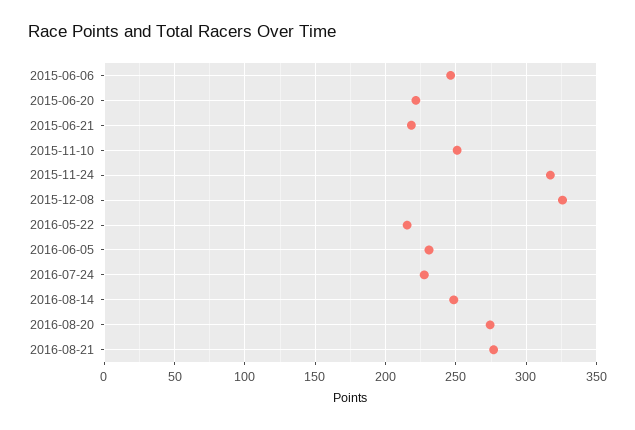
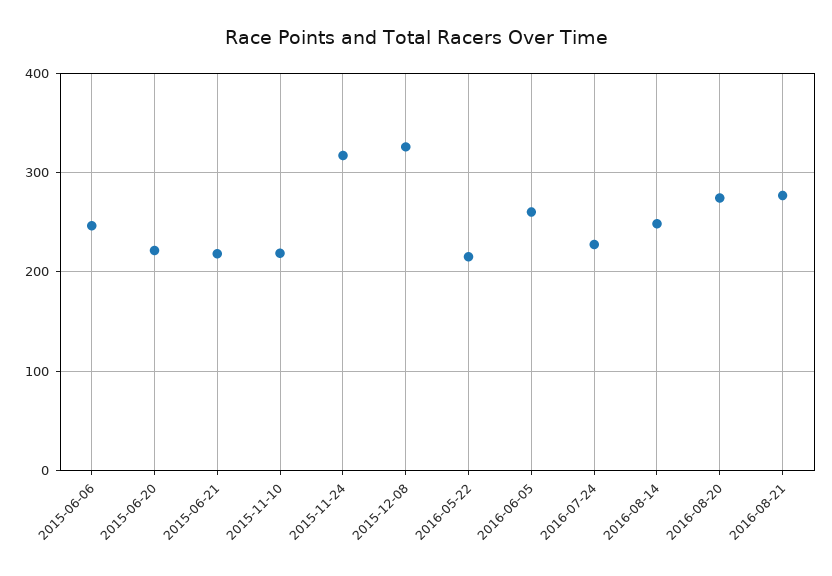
  {
    "2015-06-06": 245,
    "2015-06-20": 220,
    "2015-06-21": 220,
-   "2015-11-10": 250,
+   "2015-11-10": 220,
    "2015-11-24": 315,
    "2015-12-08": 325,
    "2016-05-22": 215,
-   "2016-06-05": 230,
+   "2016-06-05": 260,
    "2016-07-24": 230,
    "2016-08-14": 250,
    "2016-08-20": 275,
    "2016-08-21": 275
  }

